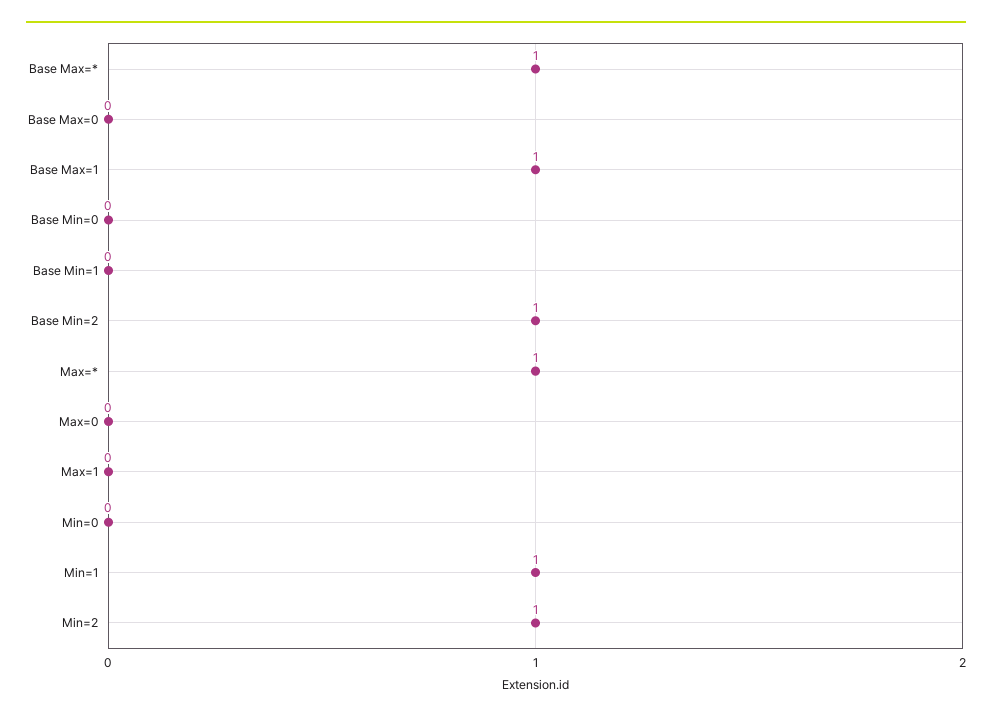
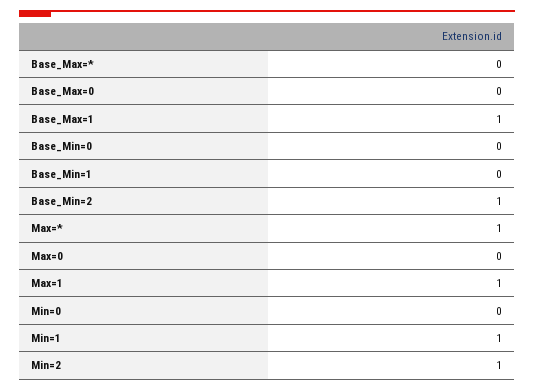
  {
-   "Base Max=*": 1,
+   "Base Max=*": 0,
    "Base Max=0": 0,
    "Base Max=1": 1,
    "Base Min=0": 0,
    "Base Min=1": 0,
    "Base Min=2": 1,
    "Max=*": 1,
    "Max=0": 0,
-   "Max=1": 0,
+   "Max=1": 1,
    "Min=0": 0,
    "Min=1": 1,
    "Min=2": 1
  }

